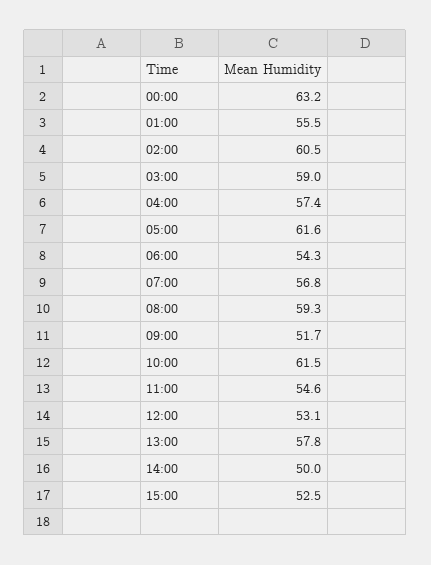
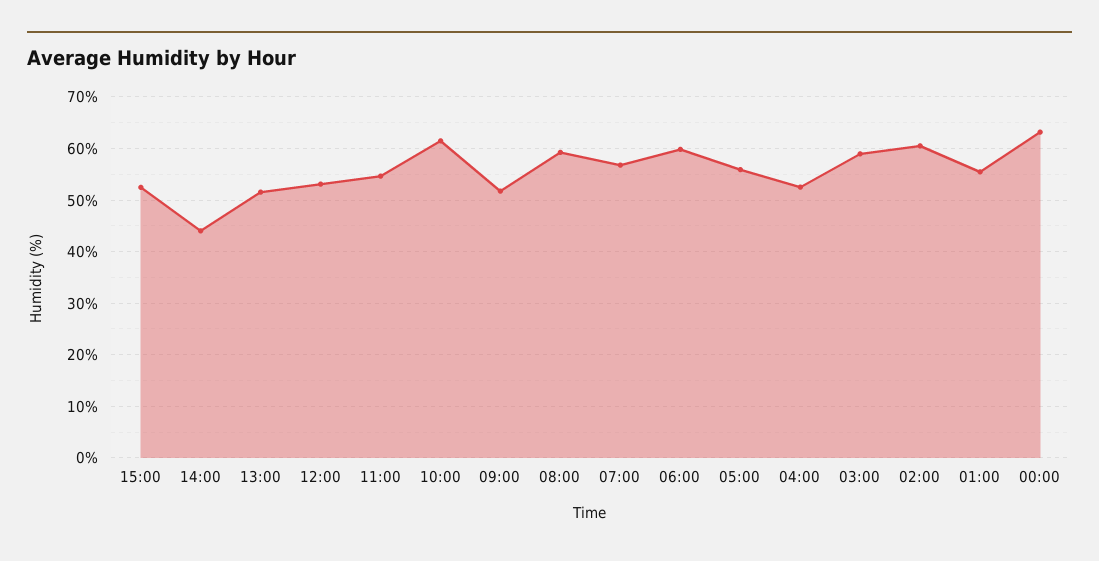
  {
    "00:00": 63.2,
    "01:00": 55.5,
    "02:00": 60.5,
    "03:00": 59,
-   "04:00": 57.4,
+   "04:00": 52,
-   "05:00": 61.6,
+   "05:00": 56,
-   "06:00": 54.3,
+   "06:00": 60,
    "07:00": 56.8,
    "08:00": 59.3,
    "09:00": 51.7,
    "10:00": 61.5,
    "11:00": 54.6,
    "12:00": 53.1,
-   "13:00": 57.8,
+   "13:00": 52,
-   "14:00": 50,
+   "14:00": 44,
    "15:00": 52.5
  }

